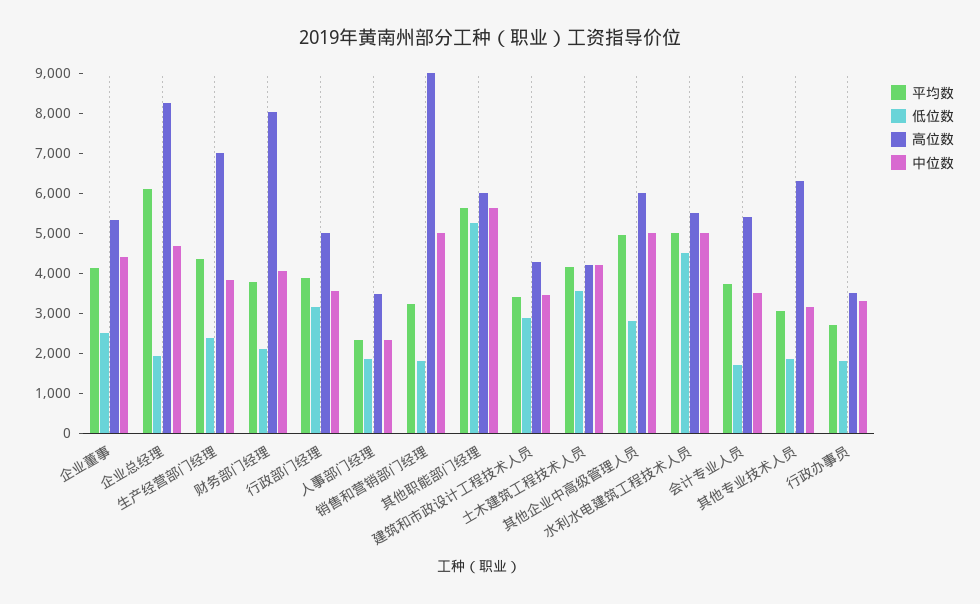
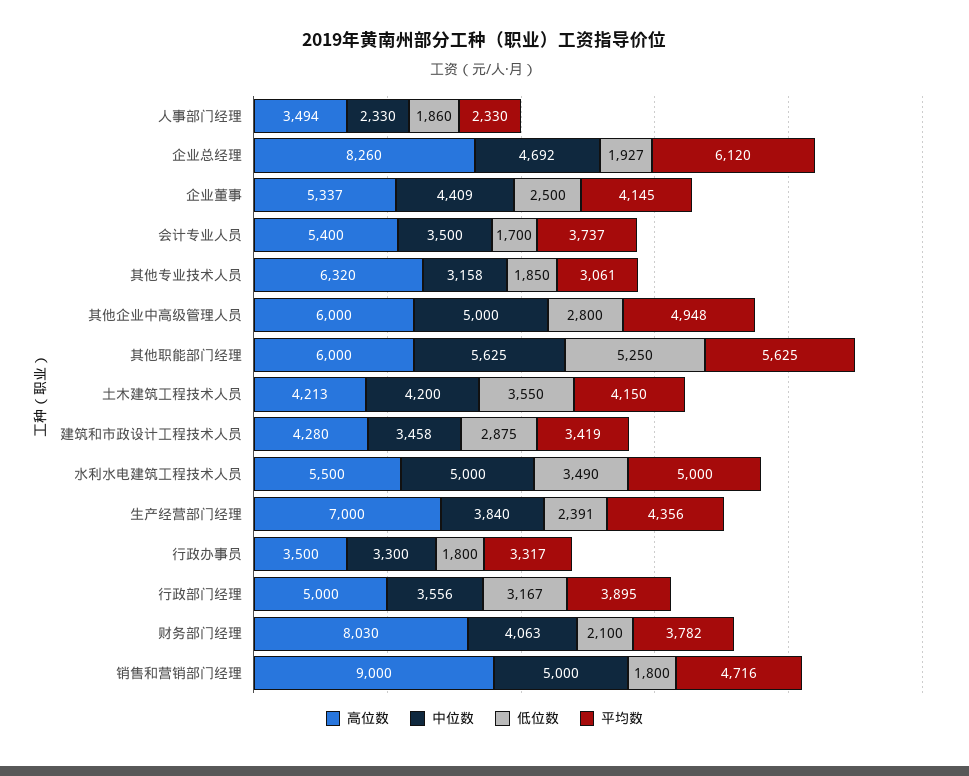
  {
    "平均数": {
      "企业董事": 4145,
      "企业总经理": 6120,
      "生产经营部门经理": 4356,
      "财务部门经理": 3782,
      "行政部门经理": 3895,
      "人事部门经理": 2330,
-     "销售和营销部门经理": 3250,
+     "销售和营销部门经理": 4716,
      "其他职能部门经理": 5625,
      "建筑和市政设计工程技术人员": 3419,
      "土木建筑工程技术人员": 4150,
      "其他企业中高级管理人员": 4948,
      "水利水电建筑工程技术人员": 5000,
      "会计专业人员": 3737,
      "其他专业技术人员": 3061,
-     "行政办事员": 2750
+     "行政办事员": 3317
    },
    "低位数": {
      "企业董事": 2500,
      "企业总经理": 1927,
      "生产经营部门经理": 2391,
      "财务部门经理": 2100,
      "行政部门经理": 3167,
      "人事部门经理": 1860,
      "销售和营销部门经理": 1800,
      "其他职能部门经理": 5250,
      "建筑和市政设计工程技术人员": 2875,
      "土木建筑工程技术人员": 3550,
      "其他企业中高级管理人员": 2800,
-     "水利水电建筑工程技术人员": 4500,
+     "水利水电建筑工程技术人员": 3490,
      "会计专业人员": 1700,
      "其他专业技术人员": 1850,
      "行政办事员": 1800
    },
    "高位数": {
      "企业董事": 5337,
      "企业总经理": 8260,
      "生产经营部门经理": 7000,
      "财务部门经理": 8030,
      "行政部门经理": 5000,
      "人事部门经理": 3494,
      "销售和营销部门经理": 9000,
      "其他职能部门经理": 6000,
      "建筑和市政设计工程技术人员": 4280,
      "土木建筑工程技术人员": 4213,
      "其他企业中高级管理人员": 6000,
      "水利水电建筑工程技术人员": 5500,
      "会计专业人员": 5400,
      "其他专业技术人员": 6320,
      "行政办事员": 3500
    },
    "中位数": {
      "企业董事": 4409,
      "企业总经理": 4692,
      "生产经营部门经理": 3840,
      "财务部门经理": 4063,
      "行政部门经理": 3556,
      "人事部门经理": 2330,
      "销售和营销部门经理": 5000,
      "其他职能部门经理": 5625,
      "建筑和市政设计工程技术人员": 3458,
      "土木建筑工程技术人员": 4200,
      "其他企业中高级管理人员": 5000,
      "水利水电建筑工程技术人员": 5000,
      "会计专业人员": 3500,
      "其他专业技术人员": 3158,
      "行政办事员": 3300
    }
  }

